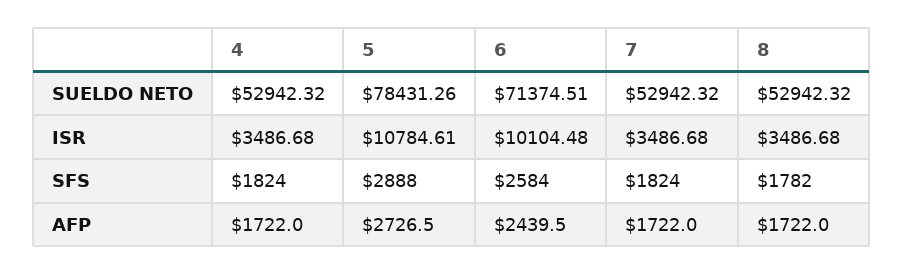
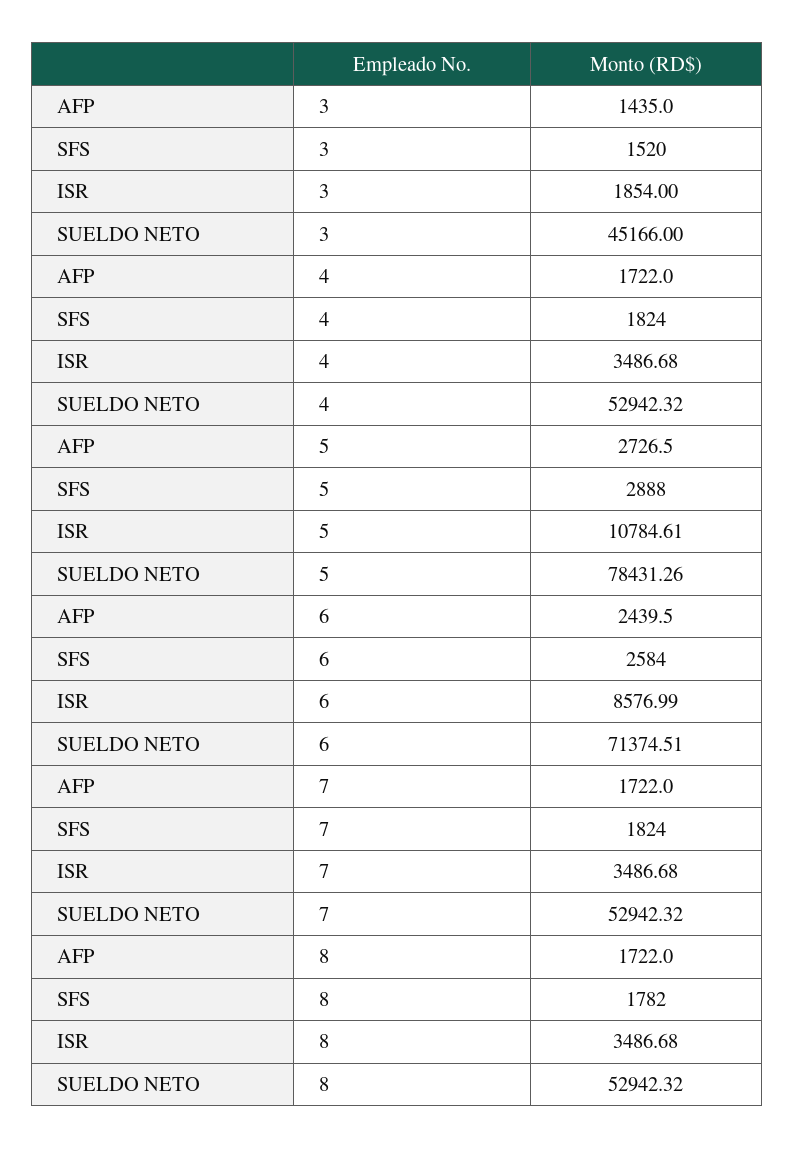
  {
    "4": {
      "SUELDO NETO": 52942.32,
      "ISR": 3486.68,
      "SFS": 1824,
      "AFP": 1722
    },
    "5": {
      "SUELDO NETO": 78431.26,
      "ISR": 10784.61,
      "SFS": 2888,
      "AFP": 2726.5
    },
    "6": {
      "SUELDO NETO": 71374.51,
-     "ISR": 10104.48,
+     "ISR": 8576.99,
      "SFS": 2584,
      "AFP": 2439.5
    },
    "7": {
      "SUELDO NETO": 52942.32,
      "ISR": 3486.68,
      "SFS": 1824,
      "AFP": 1722
    },
    "8": {
      "SUELDO NETO": 52942.32,
      "ISR": 3486.68,
      "SFS": 1782,
      "AFP": 1722
-   }
+   },
+   "3": {
+     "AFP": 1435,
+     "SFS": 1520,
+     "ISR": 1854,
+     "SUELDO NETO": 45166
+   }
  }

